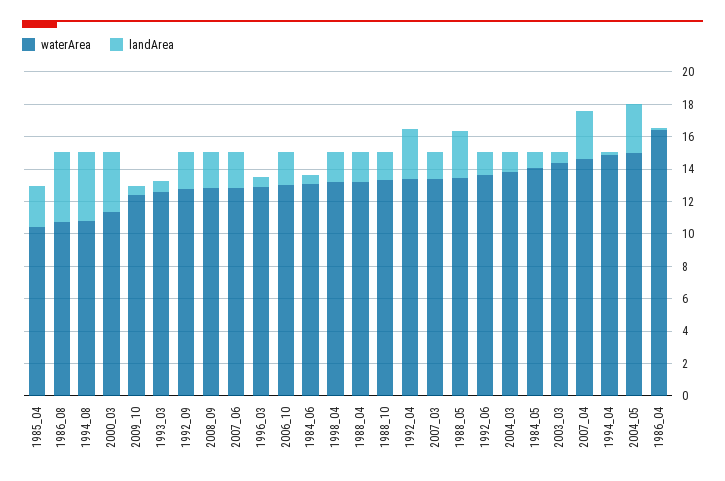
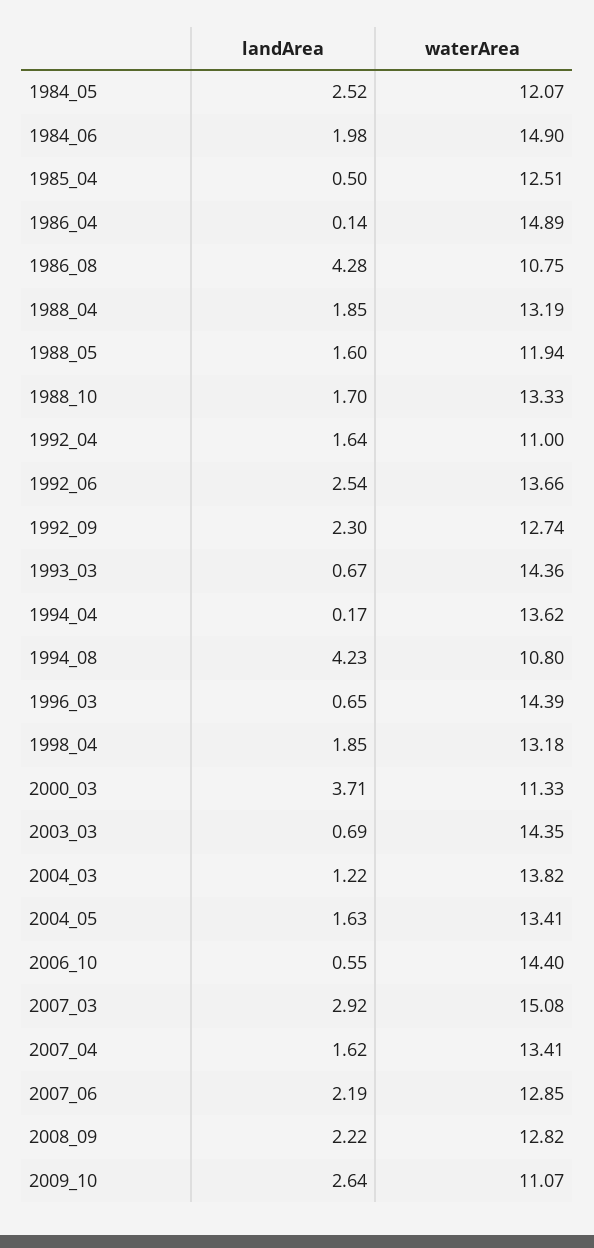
  {
    "waterArea": {
-     "1985_04": 10.5,
+     "1985_04": 12.51,
      "1986_08": 10.75,
      "1994_08": 10.8,
      "2000_03": 11.33,
-     "2009_10": 12.5,
+     "2009_10": 11.07,
-     "1993_03": 12.5,
+     "1993_03": 14.36,
      "1992_09": 12.74,
      "2008_09": 12.82,
      "2007_06": 12.85,
-     "1996_03": 13,
+     "1996_03": 14.39,
-     "2006_10": 13,
+     "2006_10": 14.4,
-     "1984_06": 13,
+     "1984_06": 14.9,
      "1998_04": 13.18,
      "1988_04": 13.19,
      "1988_10": 13.33,
-     "1992_04": 13.5,
+     "1992_04": 11,
-     "2007_03": 13.5,
+     "2007_03": 15.08,
-     "1988_05": 13.5,
+     "1988_05": 11.94,
      "1992_06": 13.66,
      "2004_03": 13.82,
-     "1984_05": 14,
+     "1984_05": 12.07,
      "2003_03": 14.35,
-     "2007_04": 14.5,
+     "2007_04": 13.41,
-     "1994_04": 15,
+     "1994_04": 13.62,
-     "2004_05": 15,
+     "2004_05": 13.41,
-     "1986_04": 16.5
+     "1986_04": 14.89
    },
    "landArea": {
-     "1985_04": 2.5,
+     "1985_04": 0.5,
      "1986_08": 4.28,
      "1994_08": 4.23,
      "2000_03": 3.71,
-     "2009_10": 0.5,
+     "2009_10": 2.64,
      "1993_03": 0.67,
      "1992_09": 2.3,
      "2008_09": 2.22,
      "2007_06": 2.19,
      "1996_03": 0.65,
-     "2006_10": 2,
+     "2006_10": 0.55,
-     "1984_06": 0.5,
+     "1984_06": 1.98,
      "1998_04": 1.85,
      "1988_04": 1.85,
      "1988_10": 1.7,
-     "1992_04": 3,
+     "1992_04": 1.64,
-     "2007_03": 1.5,
+     "2007_03": 2.92,
-     "1988_05": 3,
+     "1988_05": 1.6,
-     "1992_06": 1.5,
+     "1992_06": 2.54,
      "2004_03": 1.22,
-     "1984_05": 1,
+     "1984_05": 2.52,
      "2003_03": 0.69,
-     "2007_04": 3,
+     "2007_04": 1.62,
      "1994_04": 0.17,
-     "2004_05": 3,
+     "2004_05": 1.63,
      "1986_04": 0.14
    }
  }

